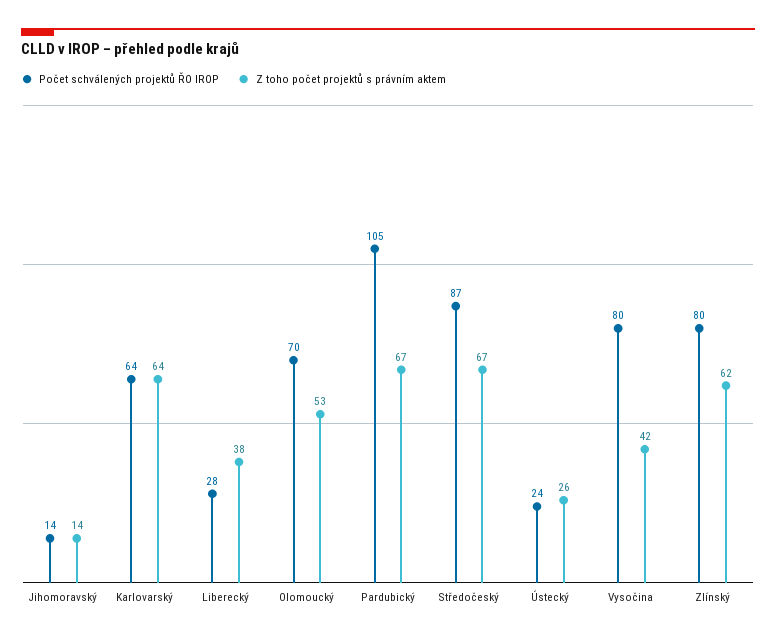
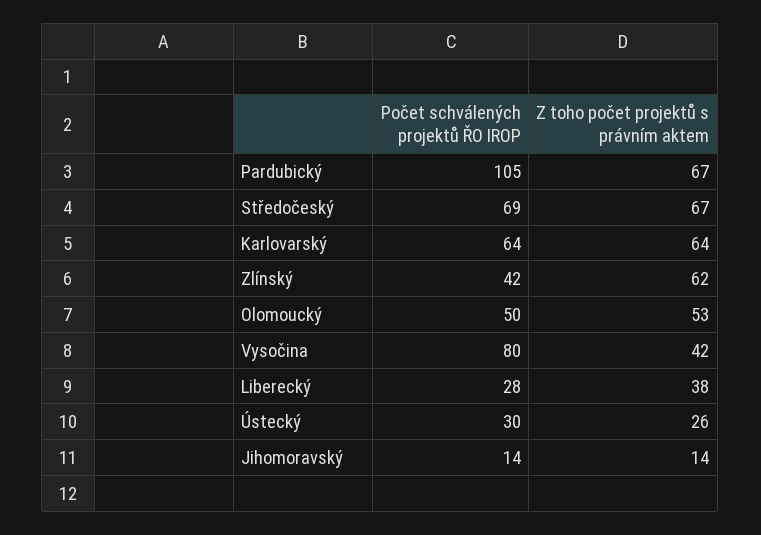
  {
    "Počet schválených projektů ŘO IROP": {
      "Jihomoravský": 14,
      "Karlovarský": 64,
      "Liberecký": 28,
-     "Olomoucký": 70,
+     "Olomoucký": 50,
      "Pardubický": 105,
-     "Středočeský": 87,
+     "Středočeský": 69,
-     "Ústecký": 24,
+     "Ústecký": 30,
      "Vysočina": 80,
-     "Zlínský": 80
+     "Zlínský": 42
    },
    "Z toho počet projektů s právním aktem": {
      "Jihomoravský": 14,
      "Karlovarský": 64,
      "Liberecký": 38,
      "Olomoucký": 53,
      "Pardubický": 67,
      "Středočeský": 67,
      "Ústecký": 26,
      "Vysočina": 42,
      "Zlínský": 62
    }
  }

